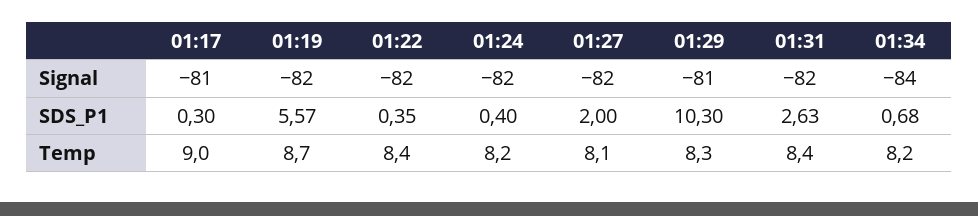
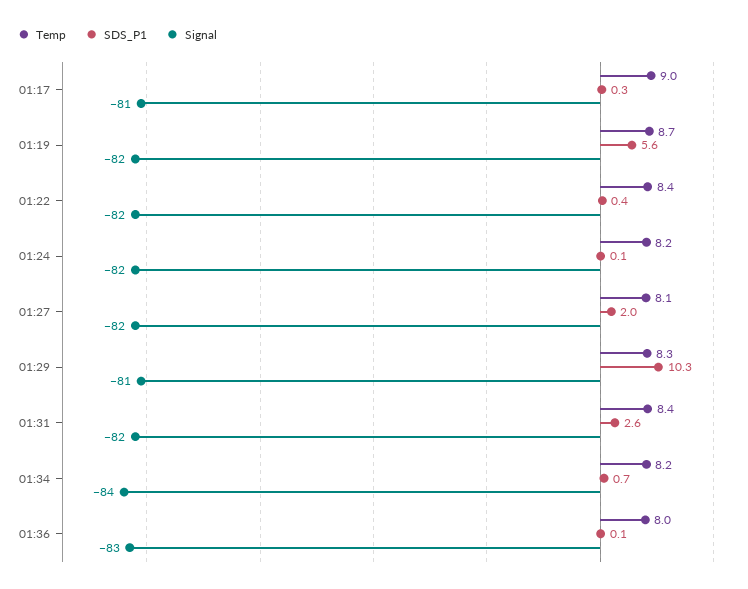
  {
    "Signal": {
      "01:17": -81,
      "01:19": -82,
      "01:22": -82,
      "01:24": -82,
      "01:27": -82,
      "01:29": -81,
      "01:31": -82,
-     "01:34": -84
+     "01:34": -84,
+     "01:36": -83
    },
    "SDS_P1": {
      "01:17": 0.3,
      "01:19": 5.57,
      "01:22": 0.35,
-     "01:24": 0.4,
+     "01:24": 0.1,
      "01:27": 2,
      "01:29": 10.3,
      "01:31": 2.63,
-     "01:34": 0.68
+     "01:34": 0.68,
+     "01:36": 0.1
    },
    "Temp": {
      "01:17": 9,
      "01:19": 8.7,
      "01:22": 8.4,
      "01:24": 8.2,
      "01:27": 8.1,
      "01:29": 8.3,
      "01:31": 8.4,
-     "01:34": 8.2
+     "01:34": 8.2,
+     "01:36": 8
    }
  }

